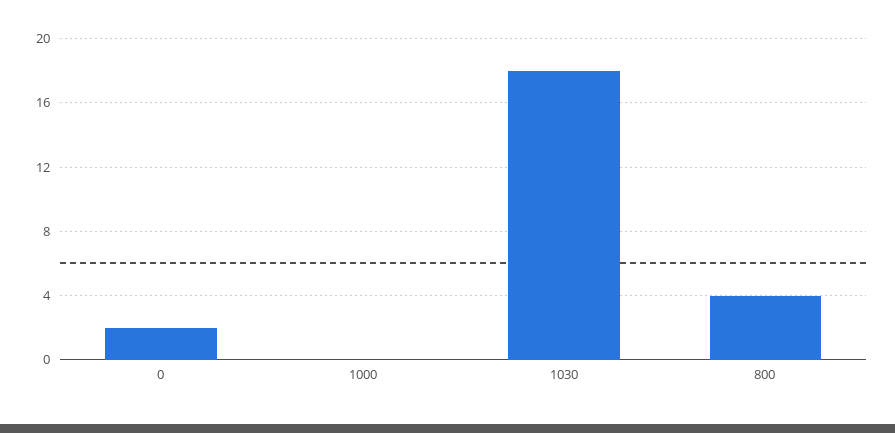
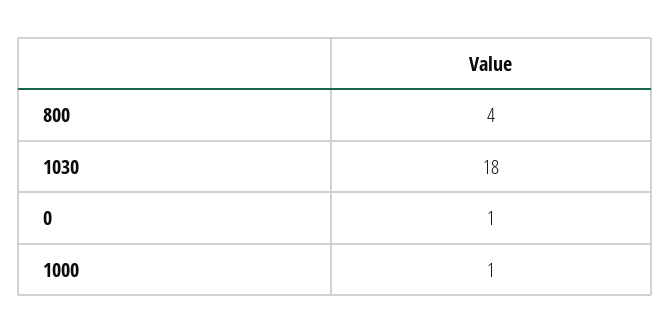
  {
-   "0": 2,
+   "0": 1,
-   "1000": 0,
+   "1000": 1,
    "1030": 18,
    "800": 4
  }

